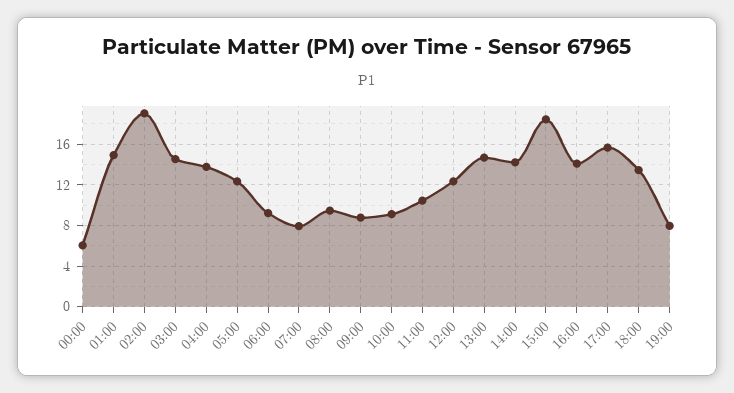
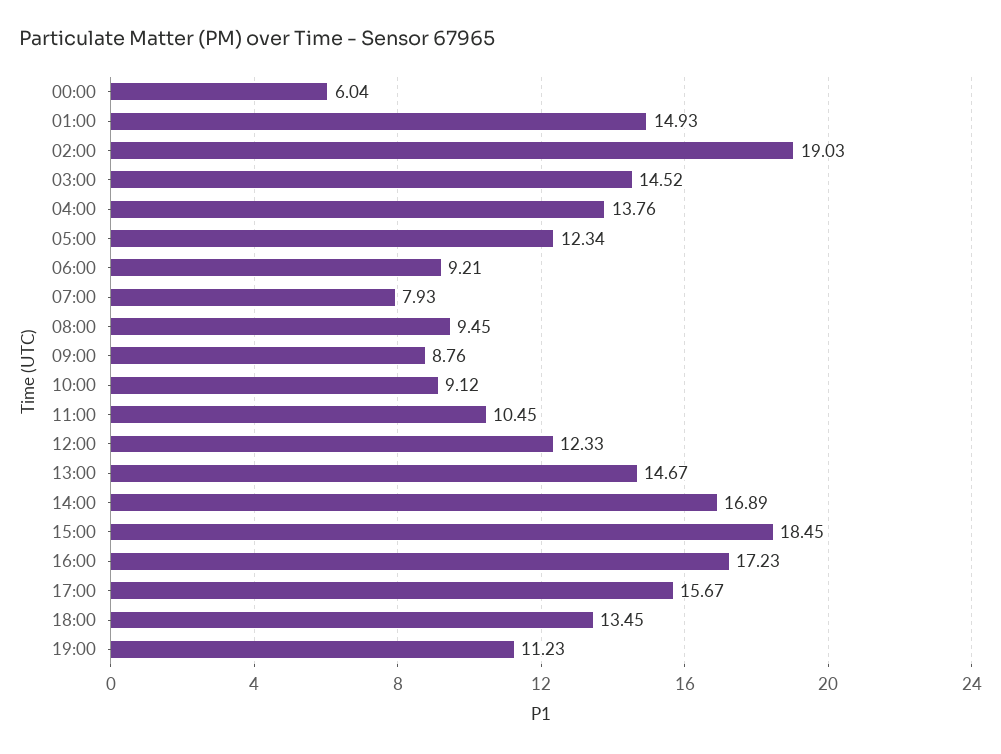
  {
    "00:00": 6.04,
    "01:00": 14.93,
    "02:00": 19.03,
    "03:00": 14.52,
    "04:00": 13.76,
    "05:00": 12.34,
    "06:00": 9.21,
    "07:00": 7.93,
    "08:00": 9.45,
    "09:00": 8.76,
    "10:00": 9.12,
    "11:00": 10.45,
    "12:00": 12.33,
    "13:00": 14.67,
-   "14:00": 14,
+   "14:00": 16.89,
    "15:00": 18.45,
-   "16:00": 14,
+   "16:00": 17.23,
    "17:00": 15.67,
    "18:00": 13.45,
-   "19:00": 8
+   "19:00": 11.23
  }

